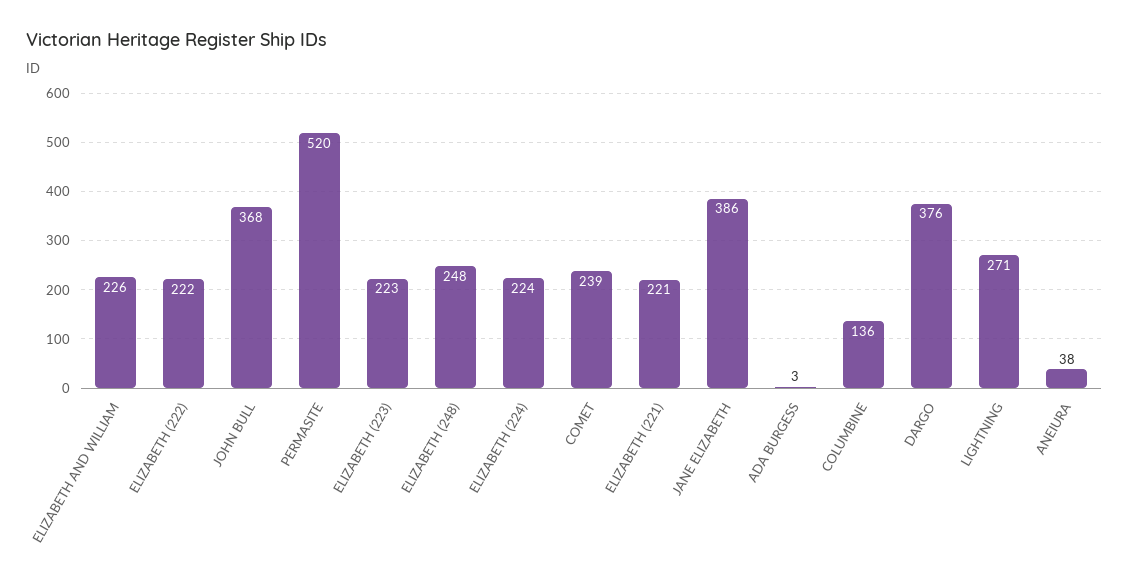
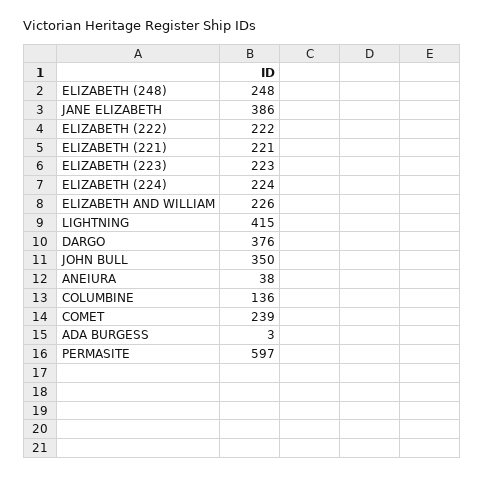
  {
    "ELIZABETH AND WILLIAM": 226,
    "ELIZABETH (222)": 222,
-   "JOHN BULL": 368,
+   "JOHN BULL": 350,
-   "PERMASITE": 520,
+   "PERMASITE": 597,
    "ELIZABETH (223)": 223,
    "ELIZABETH (248)": 248,
    "ELIZABETH (224)": 224,
    "COMET": 239,
    "ELIZABETH (221)": 221,
    "JANE ELIZABETH": 386,
    "ADA BURGESS": 3,
    "COLUMBINE": 136,
    "DARGO": 376,
-   "LIGHTNING": 271,
+   "LIGHTNING": 415,
    "ANEIURA": 38
  }

